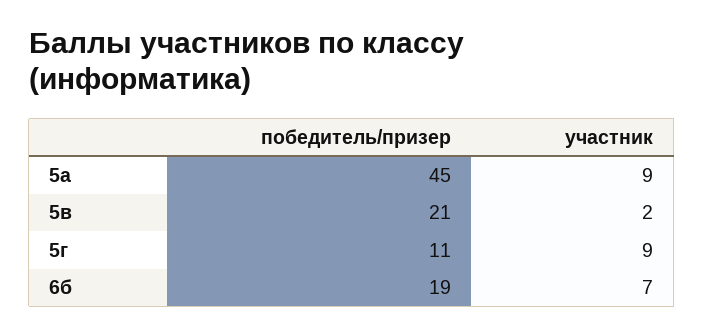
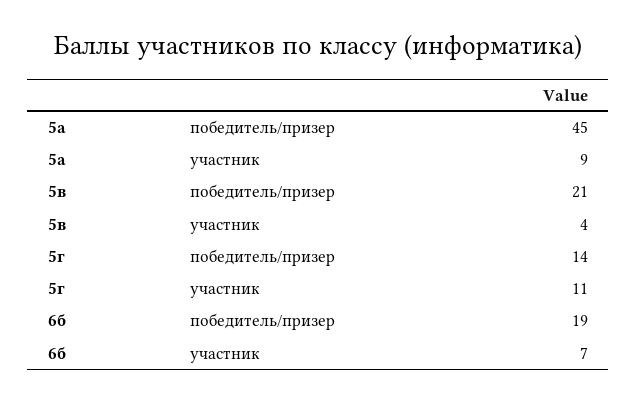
  {
    "победитель/призер": {
      "5а": 45,
      "5в": 21,
-     "5г": 11,
+     "5г": 14,
      "6б": 19
    },
    "участник": {
      "5а": 9,
-     "5в": 2,
+     "5в": 4,
-     "5г": 9,
+     "5г": 11,
      "6б": 7
    }
  }

